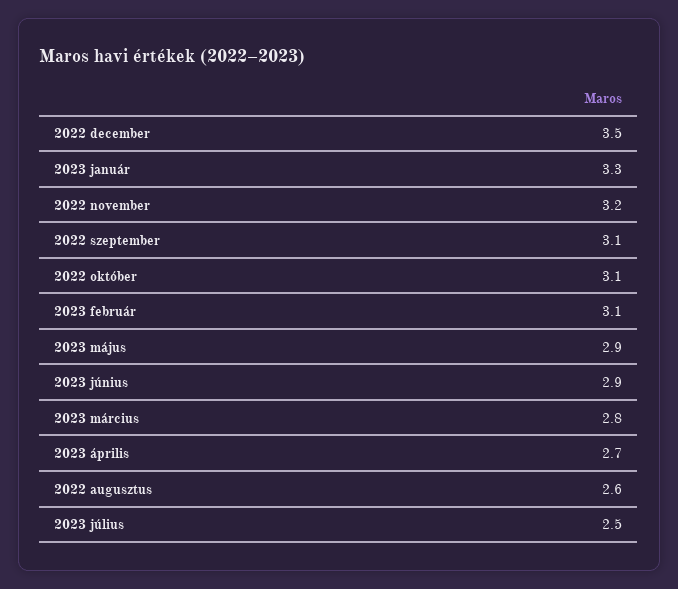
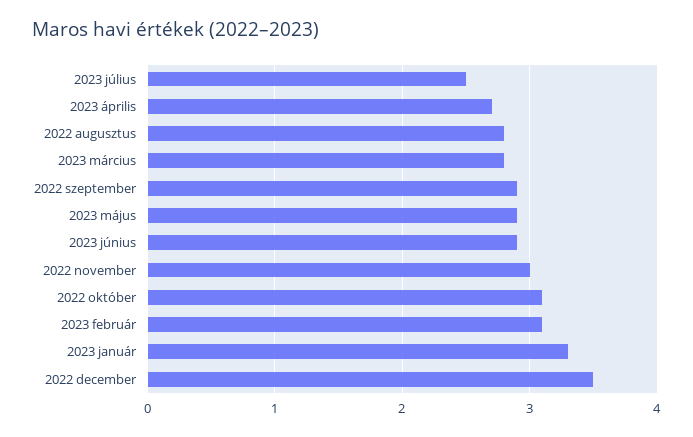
  {
    "2022 december": 3.5,
    "2023 január": 3.3,
-   "2022 november": 3.2,
+   "2022 november": 3,
-   "2022 szeptember": 3.1,
+   "2022 szeptember": 2.9,
    "2022 október": 3.1,
    "2023 február": 3.1,
    "2023 május": 2.9,
    "2023 június": 2.9,
    "2023 március": 2.8,
    "2023 április": 2.7,
-   "2022 augusztus": 2.6,
+   "2022 augusztus": 2.8,
    "2023 július": 2.5
  }

